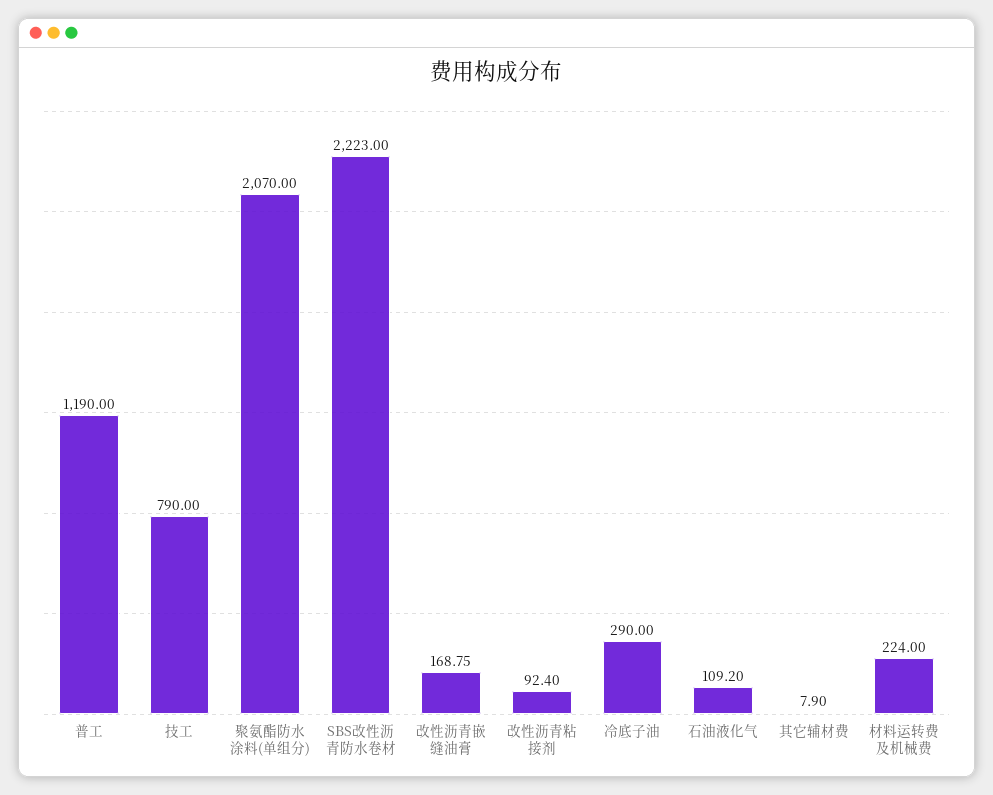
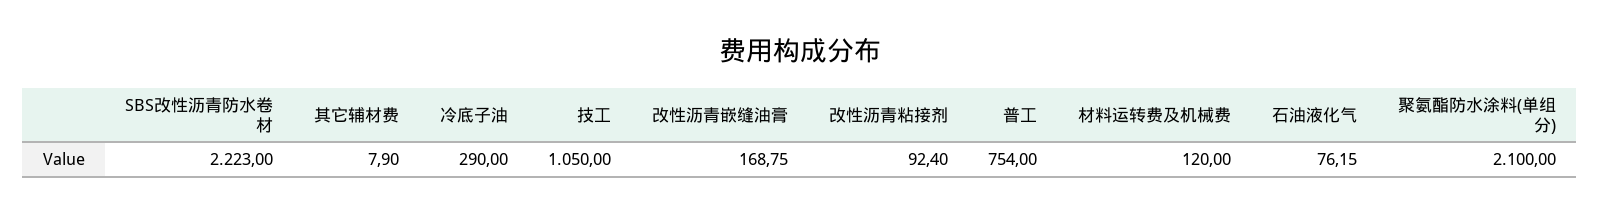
  {
-   "普工": 1190,
+   "普工": 754,
-   "技工": 790,
+   "技工": 1050,
-   "聚氨酯防水涂料(单组分)": 2070,
+   "聚氨酯防水涂料(单组分)": 2100,
    "SBS改性沥青防水卷材": 2223,
    "改性沥青嵌缝油膏": 168.75,
    "改性沥青粘接剂": 92.4,
    "冷底子油": 290,
-   "石油液化气": 109.2,
+   "石油液化气": 76.15,
    "其它辅材费": 7.9,
-   "材料运转费及机械费": 224
+   "材料运转费及机械费": 120
  }

